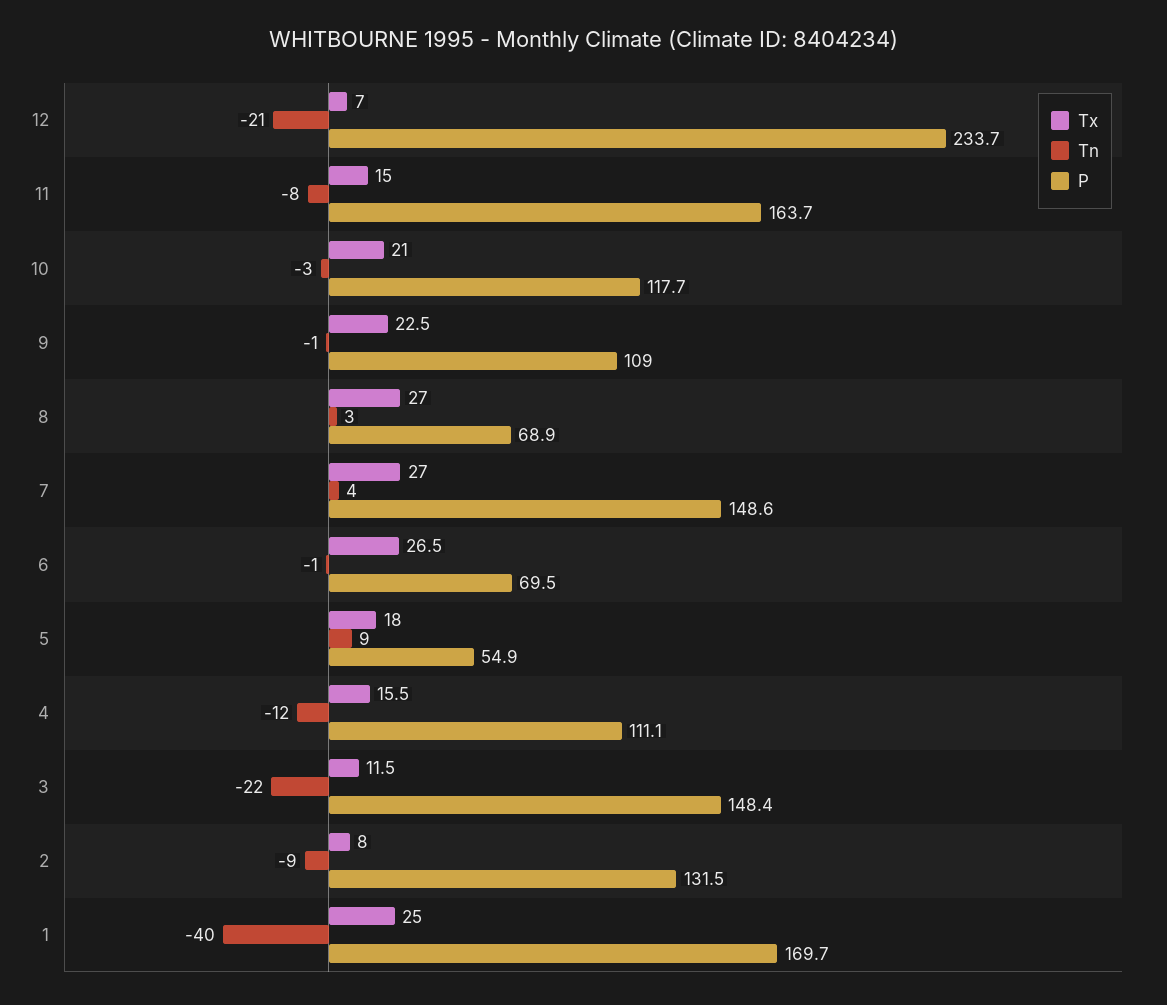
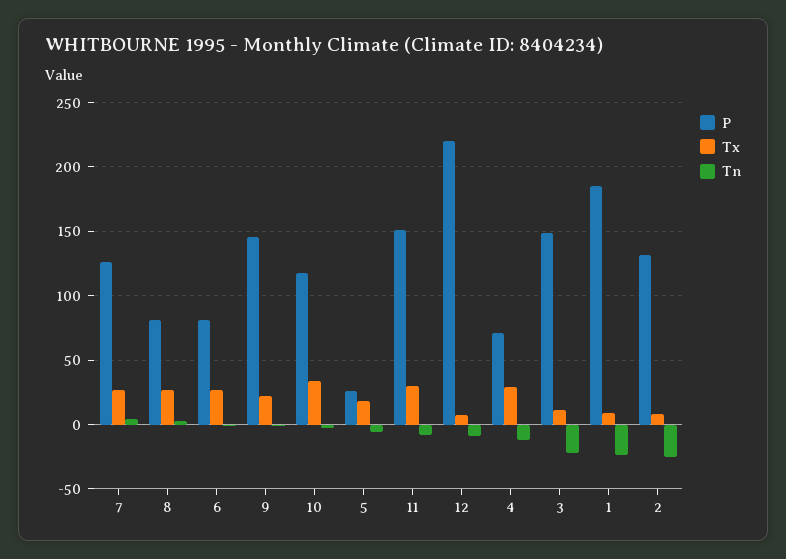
  {
    "Tx": {
      "12": 7,
-     "11": 15,
+     "11": 30,
-     "10": 21,
+     "10": 35,
      "9": 22.5,
      "8": 27,
      "7": 27,
      "6": 26.5,
      "5": 18,
-     "4": 15.5,
+     "4": 30,
      "3": 11.5,
      "2": 8,
-     "1": 25
+     "1": 10
    },
    "Tn": {
-     "12": -21,
+     "12": -10,
      "11": -8,
      "10": -3,
      "9": -1,
      "8": 3,
      "7": 4,
      "6": -1,
-     "5": 9,
+     "5": -5,
      "4": -12,
      "3": -22,
-     "2": -9,
+     "2": -25,
-     "1": -40
+     "1": -25
    },
    "P": {
-     "12": 233.7,
+     "12": 220,
-     "11": 163.7,
+     "11": 150,
      "10": 117.7,
-     "9": 109,
+     "9": 145,
-     "8": 68.9,
+     "8": 80,
-     "7": 148.6,
+     "7": 125,
-     "6": 69.5,
+     "6": 80,
-     "5": 54.9,
+     "5": 25,
-     "4": 111.1,
+     "4": 70,
      "3": 148.4,
      "2": 131.5,
-     "1": 169.7
+     "1": 185
    }
  }

